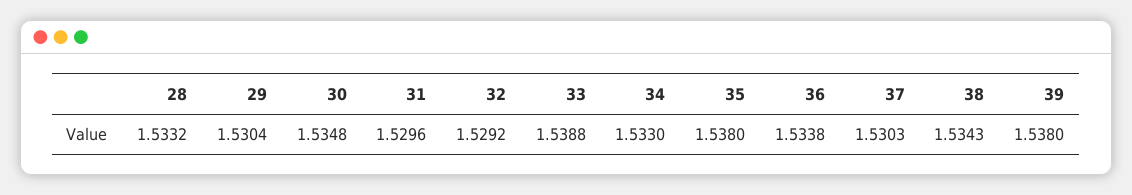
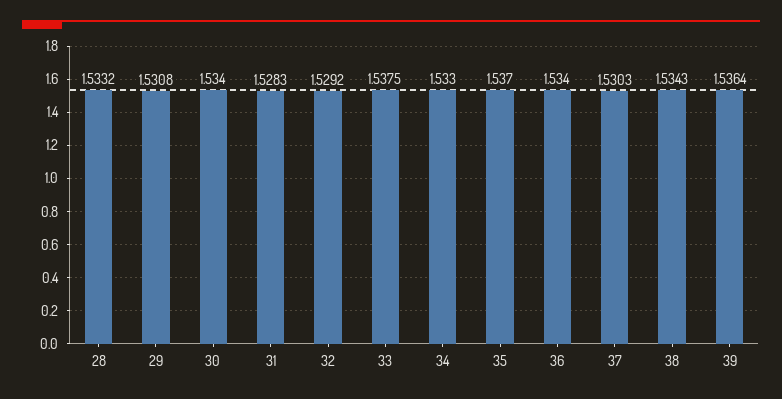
  {
    "28": 1.5332,
-   "29": 1.5304,
+   "29": 1.5308,
-   "30": 1.5348,
+   "30": 1.534,
-   "31": 1.5296,
+   "31": 1.5283,
    "32": 1.5292,
-   "33": 1.5388,
+   "33": 1.5375,
    "34": 1.533,
-   "35": 1.538,
+   "35": 1.537,
-   "36": 1.5338,
+   "36": 1.534,
    "37": 1.5303,
    "38": 1.5343,
-   "39": 1.538
+   "39": 1.5364
  }

